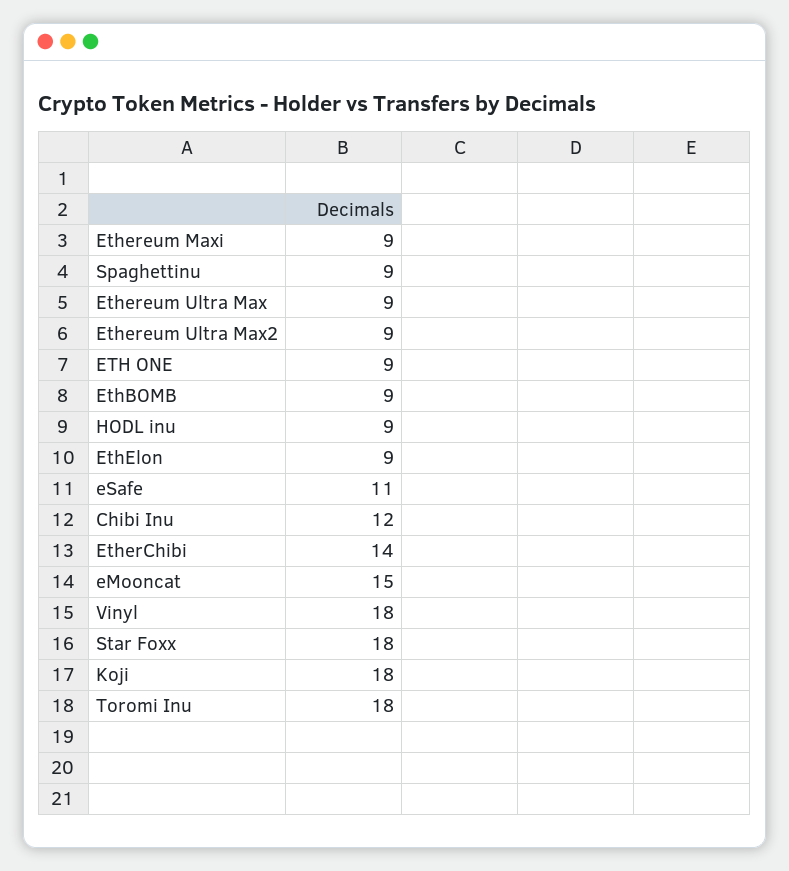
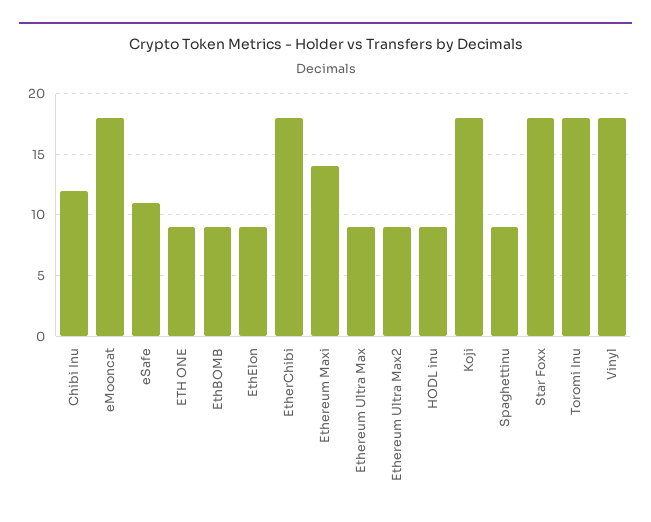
  {
-   "Ethereum Maxi": 9,
+   "Ethereum Maxi": 14,
    "Spaghettinu": 9,
    "Ethereum Ultra Max": 9,
    "Ethereum Ultra Max2": 9,
    "ETH ONE": 9,
    "EthBOMB": 9,
    "HODL inu": 9,
    "EthElon": 9,
    "eSafe": 11,
    "Chibi Inu": 12,
-   "EtherChibi": 14,
+   "EtherChibi": 18,
-   "eMooncat": 15,
+   "eMooncat": 18,
    "Vinyl": 18,
    "Star Foxx": 18,
    "Koji": 18,
    "Toromi Inu": 18
  }

